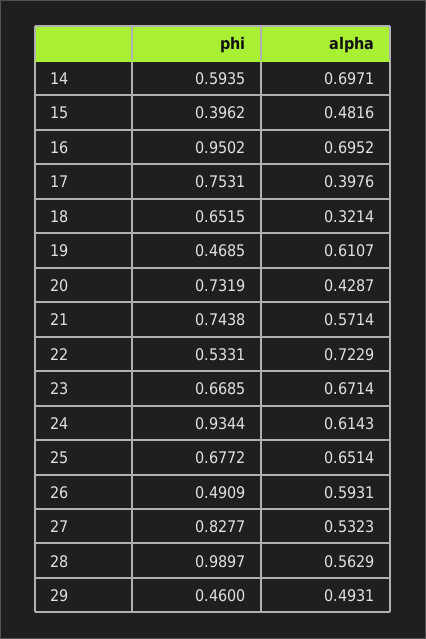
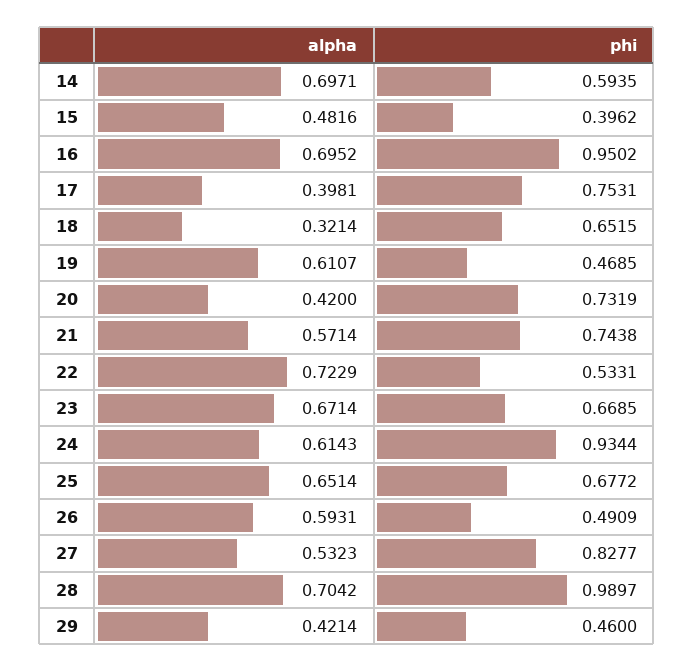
  {
    "phi": {
      "14": 0.5935,
      "15": 0.3962,
      "16": 0.9502,
      "17": 0.7531,
      "18": 0.6515,
      "19": 0.4685,
      "20": 0.7319,
      "21": 0.7438,
      "22": 0.5331,
      "23": 0.6685,
      "24": 0.9344,
      "25": 0.6772,
      "26": 0.4909,
      "27": 0.8277,
      "28": 0.9897,
      "29": 0.46
    },
    "alpha": {
      "14": 0.6971,
      "15": 0.4816,
      "16": 0.6952,
-     "17": 0.3976,
+     "17": 0.3981,
      "18": 0.3214,
      "19": 0.6107,
-     "20": 0.4287,
+     "20": 0.42,
      "21": 0.5714,
      "22": 0.7229,
      "23": 0.6714,
      "24": 0.6143,
      "25": 0.6514,
      "26": 0.5931,
      "27": 0.5323,
-     "28": 0.5629,
+     "28": 0.7042,
-     "29": 0.4931
+     "29": 0.4214
    }
  }

